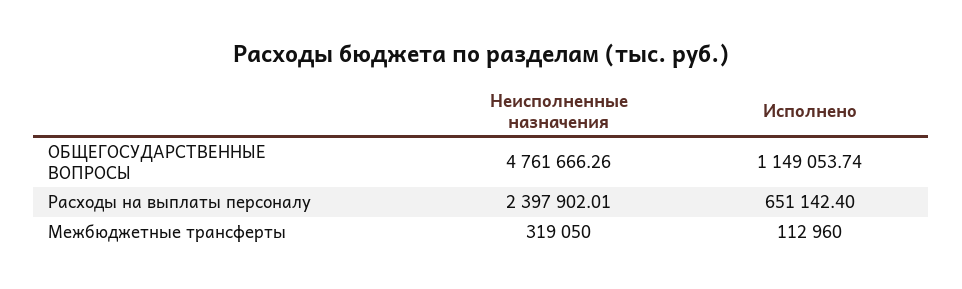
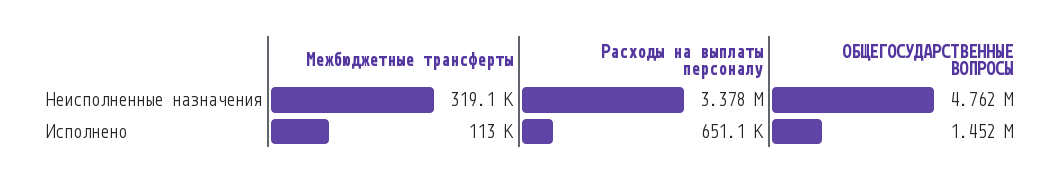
  {
    "Неисполненные назначения": {
      "ОБЩЕГОСУДАРСТВЕННЫЕ ВОПРОСЫ": 4761666.26,
-     "Расходы на выплаты персоналу": 2397902.01,
+     "Расходы на выплаты персоналу": 3378000,
      "Межбюджетные трансферты": 319050
    },
    "Исполнено": {
-     "ОБЩЕГОСУДАРСТВЕННЫЕ ВОПРОСЫ": 1149053.74,
+     "ОБЩЕГОСУДАРСТВЕННЫЕ ВОПРОСЫ": 1452000,
      "Расходы на выплаты персоналу": 651142.4,
      "Межбюджетные трансферты": 112960
    }
  }

